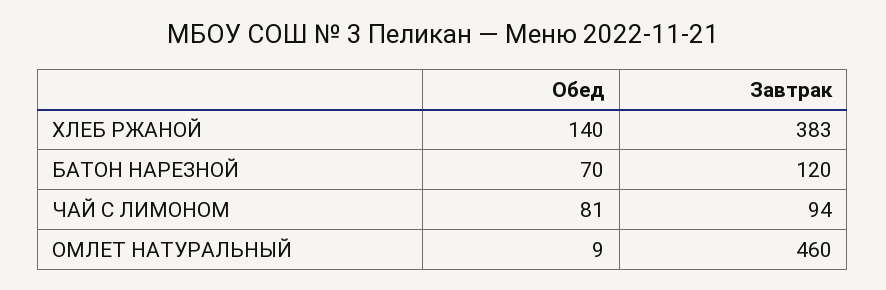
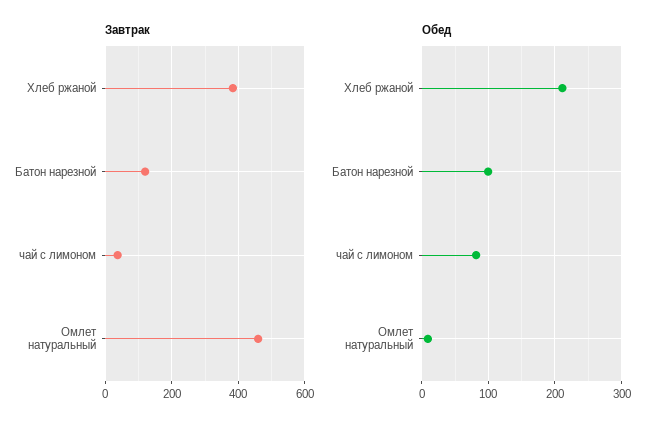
  {
    "Обед": {
-     "ХЛЕБ РЖАНОЙ": 140,
+     "ХЛЕБ РЖАНОЙ": 210,
-     "БАТОН НАРЕЗНОЙ": 70,
+     "БАТОН НАРЕЗНОЙ": 100,
      "ЧАЙ С ЛИМОНОМ": 81,
      "ОМЛЕТ НАТУРАЛЬНЫЙ": 9
    },
    "Завтрак": {
      "ХЛЕБ РЖАНОЙ": 383,
      "БАТОН НАРЕЗНОЙ": 120,
-     "ЧАЙ С ЛИМОНОМ": 94,
+     "ЧАЙ С ЛИМОНОМ": 40,
      "ОМЛЕТ НАТУРАЛЬНЫЙ": 460
    }
  }

